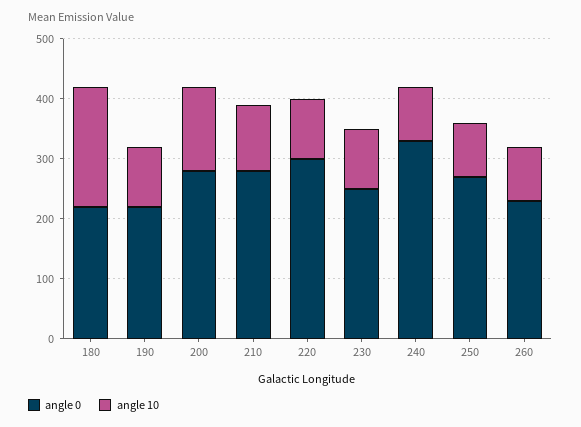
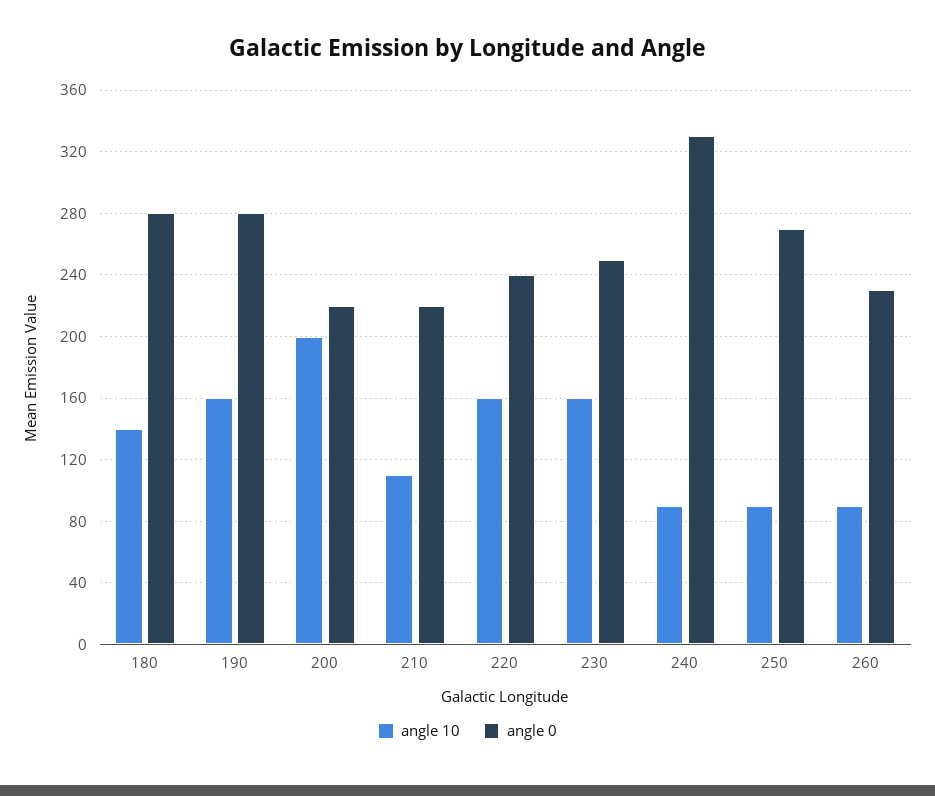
  {
    "angle 0": {
-     "180": 220,
+     "180": 280,
-     "190": 220,
+     "190": 280,
-     "200": 280,
+     "200": 220,
-     "210": 280,
+     "210": 220,
-     "220": 300,
+     "220": 240,
      "230": 250,
      "240": 330,
      "250": 270,
      "260": 230
    },
    "angle 10": {
-     "180": 200,
+     "180": 140,
-     "190": 100,
+     "190": 160,
-     "200": 140,
+     "200": 200,
      "210": 110,
-     "220": 100,
+     "220": 160,
-     "230": 100,
+     "230": 160,
      "240": 90,
      "250": 90,
      "260": 90
    }
  }

